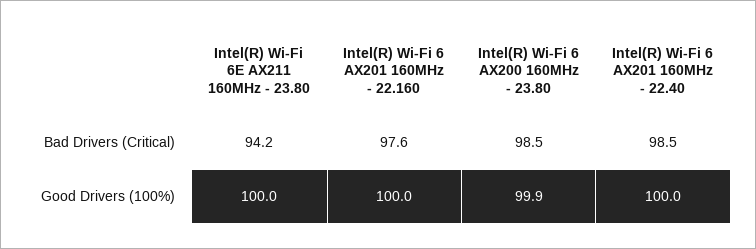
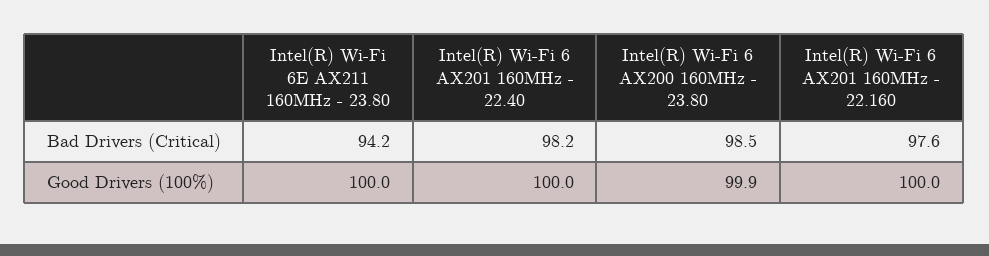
  {
    "Intel(R) Wi-Fi 6E AX211 160MHz - 23.80": {
      "Bad Drivers (Critical)": 94.2,
      "Good Drivers (100%)": 100
    },
    "Intel(R) Wi-Fi 6 AX201 160MHz - 22.160": {
      "Bad Drivers (Critical)": 97.6,
      "Good Drivers (100%)": 100
    },
    "Intel(R) Wi-Fi 6 AX200 160MHz - 23.80": {
      "Bad Drivers (Critical)": 98.5,
      "Good Drivers (100%)": 99.9
    },
    "Intel(R) Wi-Fi 6 AX201 160MHz - 22.40": {
-     "Bad Drivers (Critical)": 98.5,
+     "Bad Drivers (Critical)": 98.2,
      "Good Drivers (100%)": 100
    }
  }

